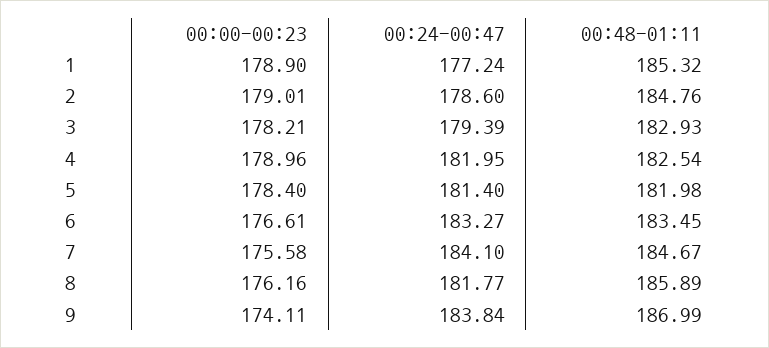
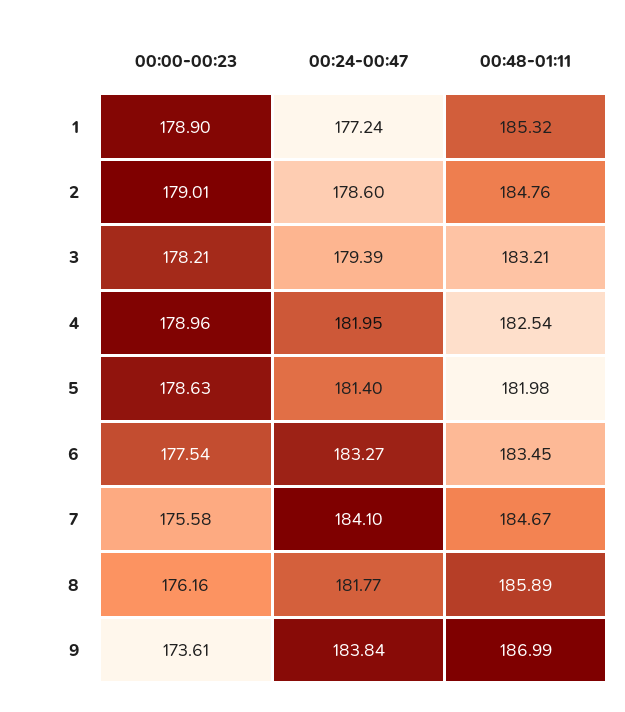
  {
    "00:00-00:23": {
      "1": 178.9,
      "2": 179.01,
      "3": 178.21,
      "4": 178.96,
-     "5": 178.4,
+     "5": 178.63,
-     "6": 176.61,
+     "6": 177.54,
      "7": 175.58,
      "8": 176.16,
-     "9": 174.11
+     "9": 173.61
    },
    "00:24-00:47": {
      "1": 177.24,
      "2": 178.6,
      "3": 179.39,
      "4": 181.95,
      "5": 181.4,
      "6": 183.27,
      "7": 184.1,
      "8": 181.77,
      "9": 183.84
    },
    "00:48-01:11": {
      "1": 185.32,
      "2": 184.76,
-     "3": 182.93,
+     "3": 183.21,
      "4": 182.54,
      "5": 181.98,
      "6": 183.45,
      "7": 184.67,
      "8": 185.89,
      "9": 186.99
    }
  }

